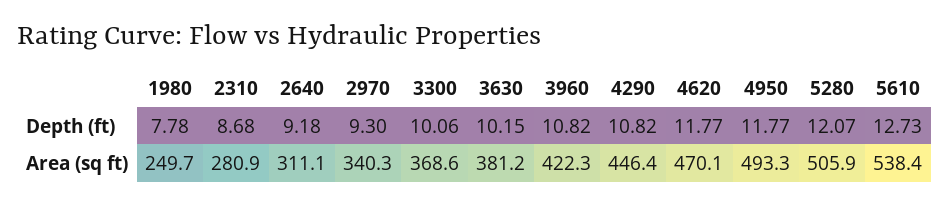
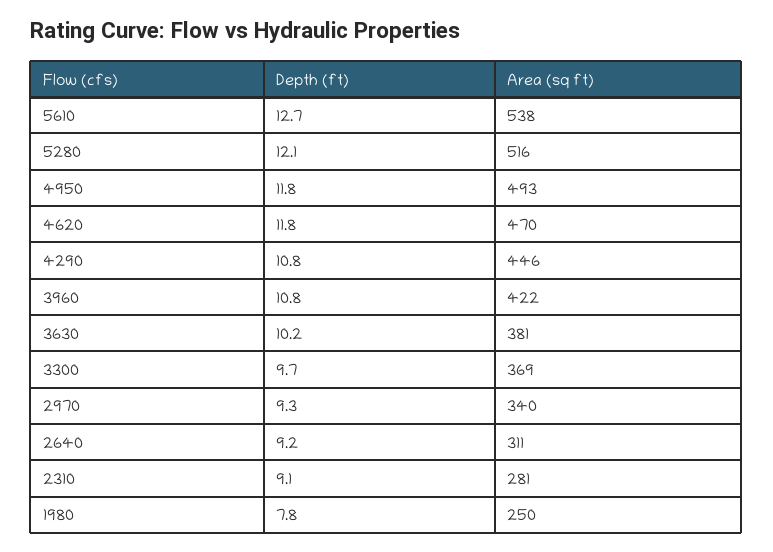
  {
    "1980": {
      "Depth (ft)": 7.78,
      "Area (sq ft)": 249.7
    },
    "2310": {
-     "Depth (ft)": 8.68,
+     "Depth (ft)": 9.1,
      "Area (sq ft)": 280.9
    },
    "2640": {
      "Depth (ft)": 9.18,
      "Area (sq ft)": 311.1
    },
    "2970": {
      "Depth (ft)": 9.3,
      "Area (sq ft)": 340.3
    },
    "3300": {
-     "Depth (ft)": 10.06,
+     "Depth (ft)": 9.7,
      "Area (sq ft)": 368.6
    },
    "3630": {
      "Depth (ft)": 10.15,
      "Area (sq ft)": 381.2
    },
    "3960": {
      "Depth (ft)": 10.82,
      "Area (sq ft)": 422.3
    },
    "4290": {
      "Depth (ft)": 10.82,
      "Area (sq ft)": 446.4
    },
    "4620": {
      "Depth (ft)": 11.77,
      "Area (sq ft)": 470.1
    },
    "4950": {
      "Depth (ft)": 11.77,
      "Area (sq ft)": 493.3
    },
    "5280": {
      "Depth (ft)": 12.07,
-     "Area (sq ft)": 505.9
+     "Area (sq ft)": 516
    },
    "5610": {
      "Depth (ft)": 12.73,
      "Area (sq ft)": 538.4
    }
  }

